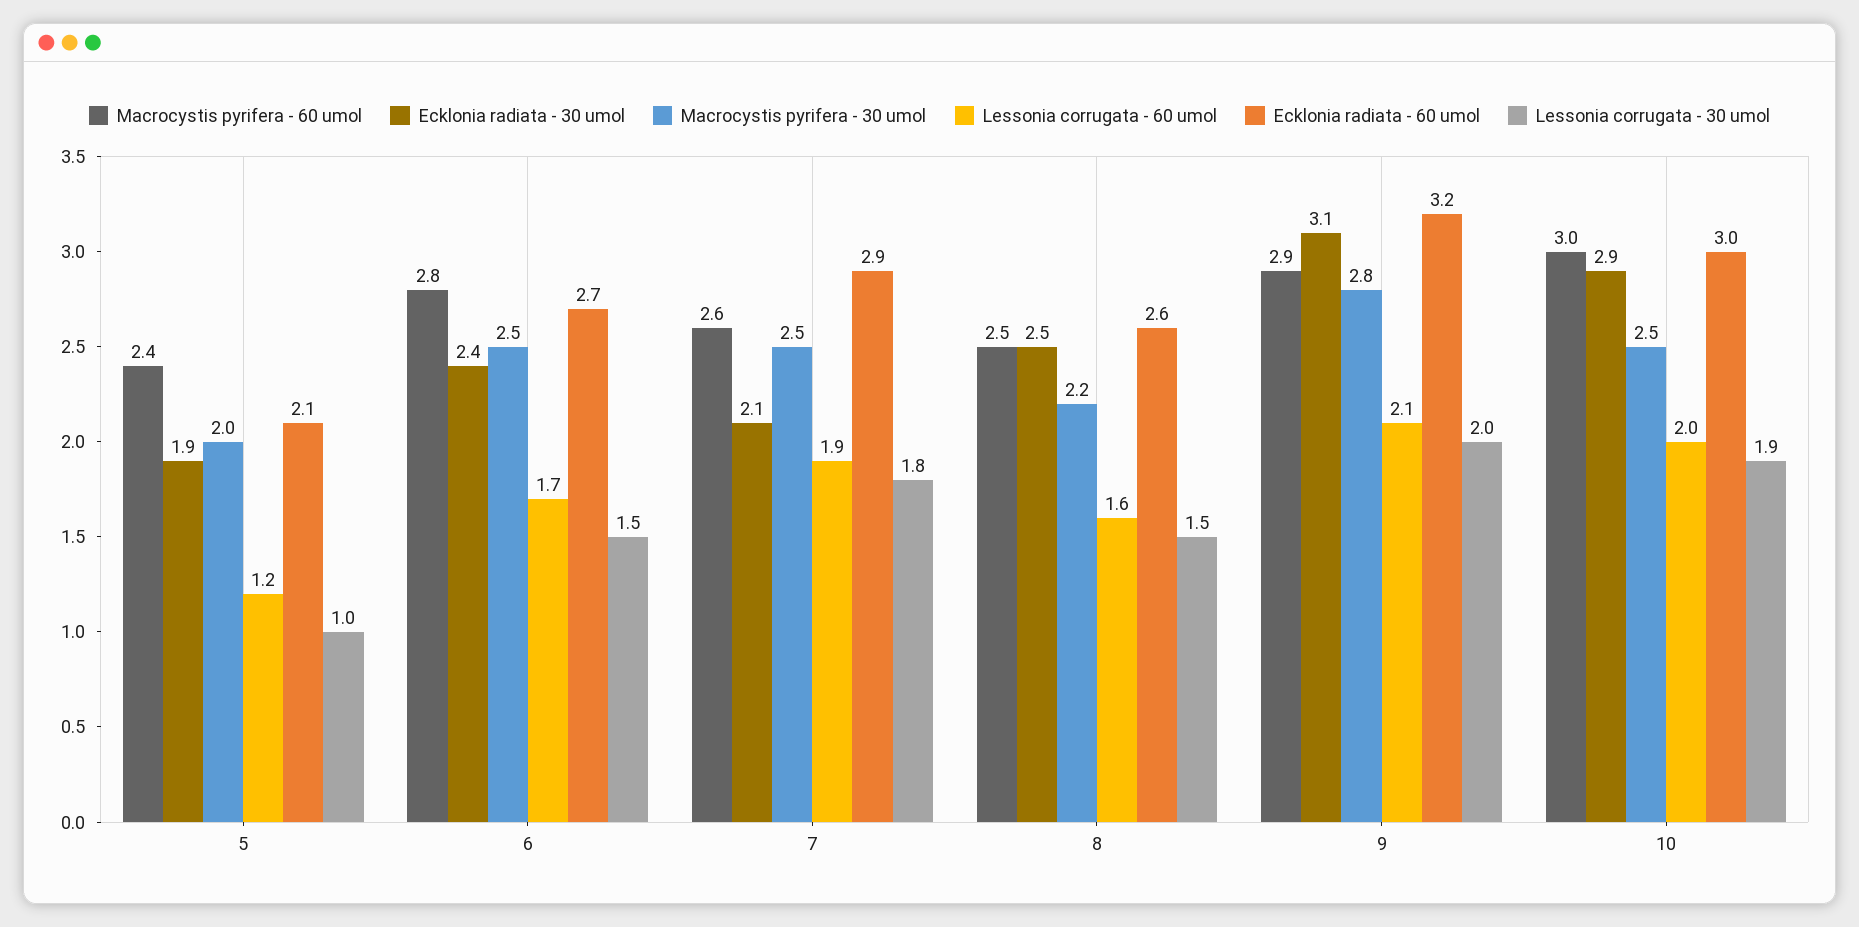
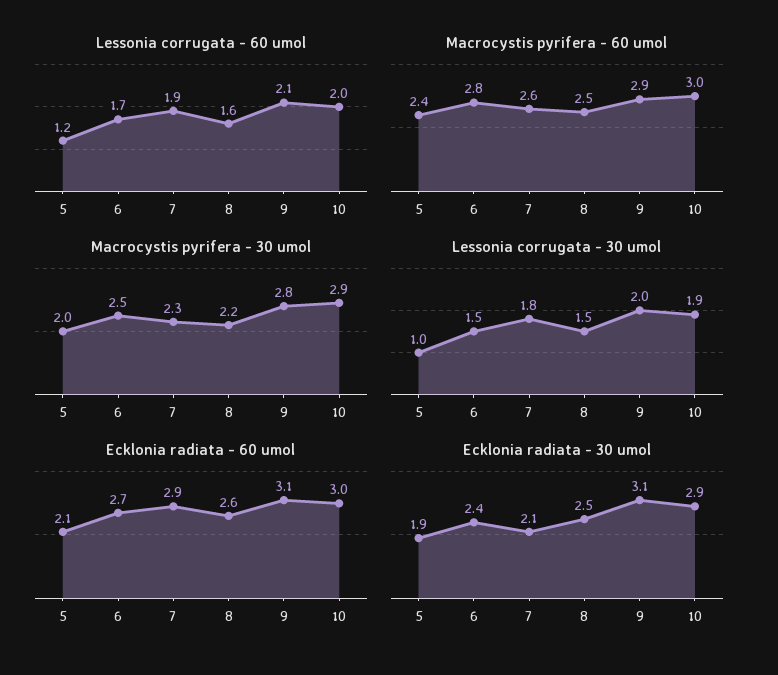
  {
    "Macrocystis pyrifera - 60 umol": {
      "5": 2.4,
      "6": 2.8,
      "7": 2.6,
      "8": 2.5,
      "9": 2.9,
      "10": 3
    },
    "Ecklonia radiata - 30 umol": {
      "5": 1.9,
      "6": 2.4,
      "7": 2.1,
      "8": 2.5,
      "9": 3.1,
      "10": 2.9
    },
    "Macrocystis pyrifera - 30 umol": {
      "5": 2,
      "6": 2.5,
-     "7": 2.5,
+     "7": 2.3,
      "8": 2.2,
      "9": 2.8,
-     "10": 2.5
+     "10": 2.9
    },
    "Lessonia corrugata - 60 umol": {
      "5": 1.2,
      "6": 1.7,
      "7": 1.9,
      "8": 1.6,
      "9": 2.1,
      "10": 2
    },
    "Ecklonia radiata - 60 umol": {
      "5": 2.1,
      "6": 2.7,
      "7": 2.9,
      "8": 2.6,
-     "9": 3.2,
+     "9": 3.1,
      "10": 3
    },
    "Lessonia corrugata - 30 umol": {
      "5": 1,
      "6": 1.5,
      "7": 1.8,
      "8": 1.5,
      "9": 2,
      "10": 1.9
    }
  }

